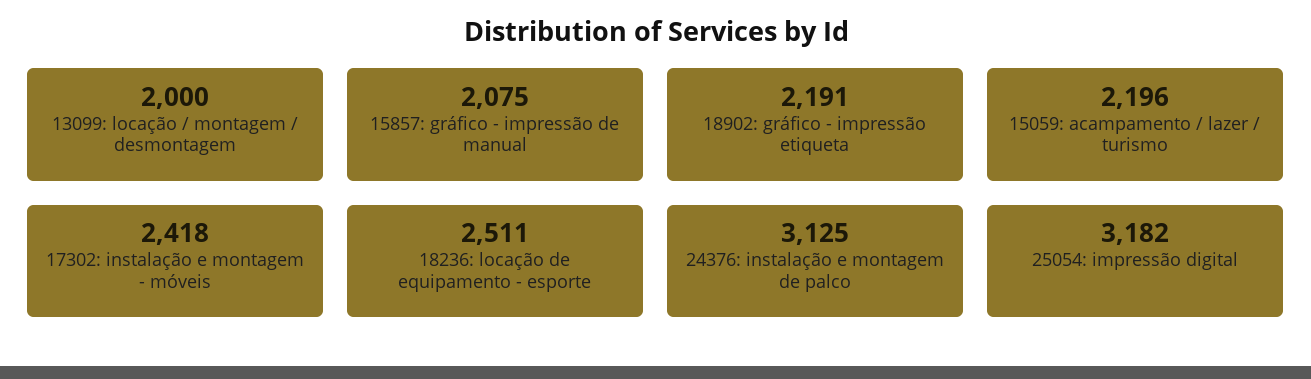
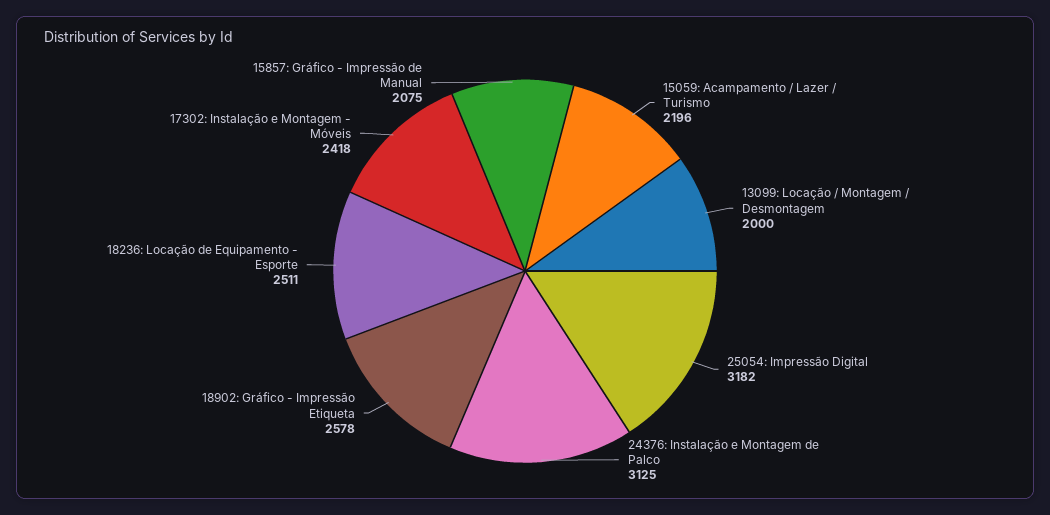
  {
    "13099: locação / montagem / desmontagem": 2000,
    "15857: gráfico - impressão de manual": 2075,
-   "18902: gráfico - impressão etiqueta": 2191,
+   "18902: gráfico - impressão etiqueta": 2578,
    "15059: acampamento / lazer / turismo": 2196,
    "17302: instalação e montagem - móveis": 2418,
    "18236: locação de equipamento - esporte": 2511,
    "24376: instalação e montagem de palco": 3125,
    "25054: impressão digital": 3182
  }

